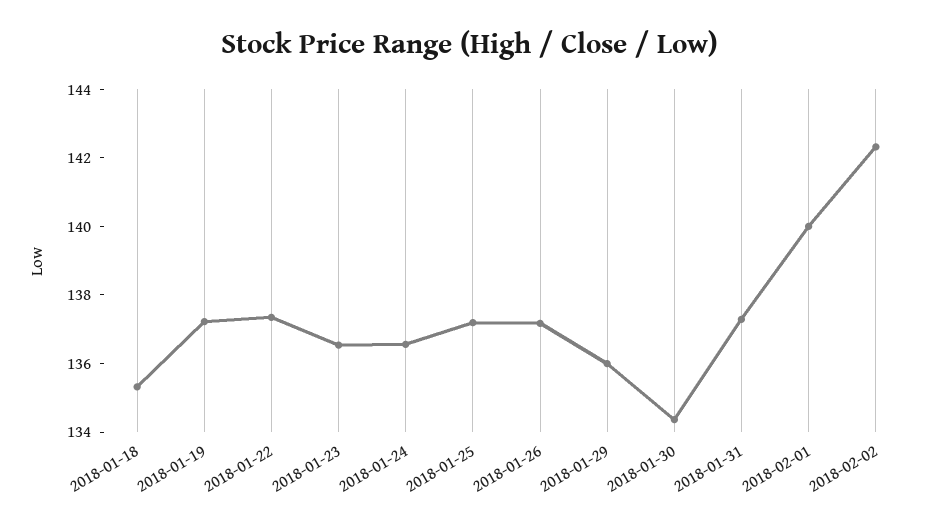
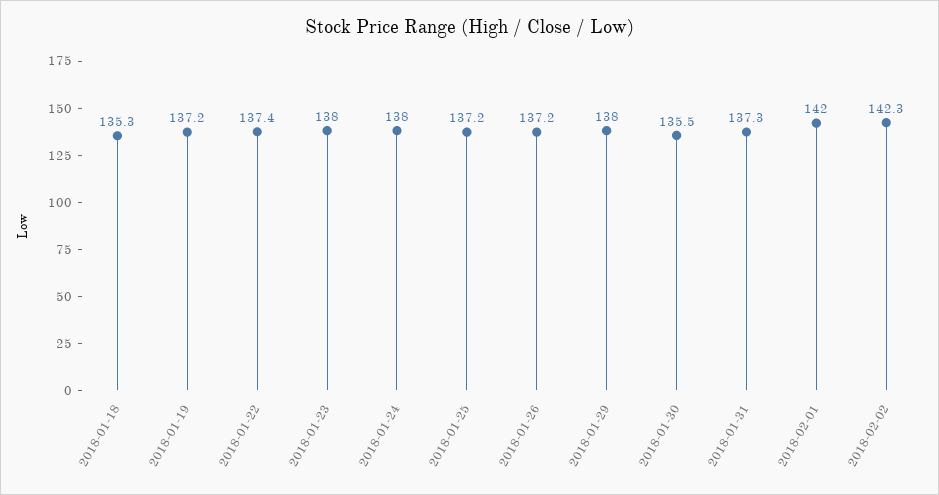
  {
    "2018-01-18": 135.3,
    "2018-01-19": 137.2,
    "2018-01-22": 137.4,
-   "2018-01-23": 136.5,
+   "2018-01-23": 138,
-   "2018-01-24": 136.5,
+   "2018-01-24": 138,
    "2018-01-25": 137.2,
    "2018-01-26": 137.2,
-   "2018-01-29": 136,
+   "2018-01-29": 138,
-   "2018-01-30": 134.5,
+   "2018-01-30": 135.5,
    "2018-01-31": 137.3,
-   "2018-02-01": 140,
+   "2018-02-01": 142,
    "2018-02-02": 142.3
  }

